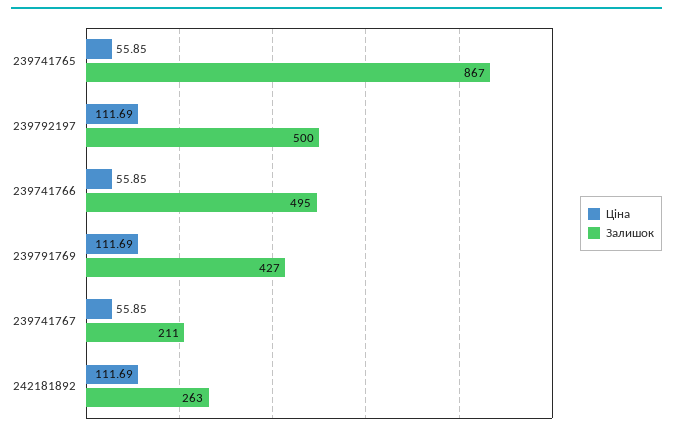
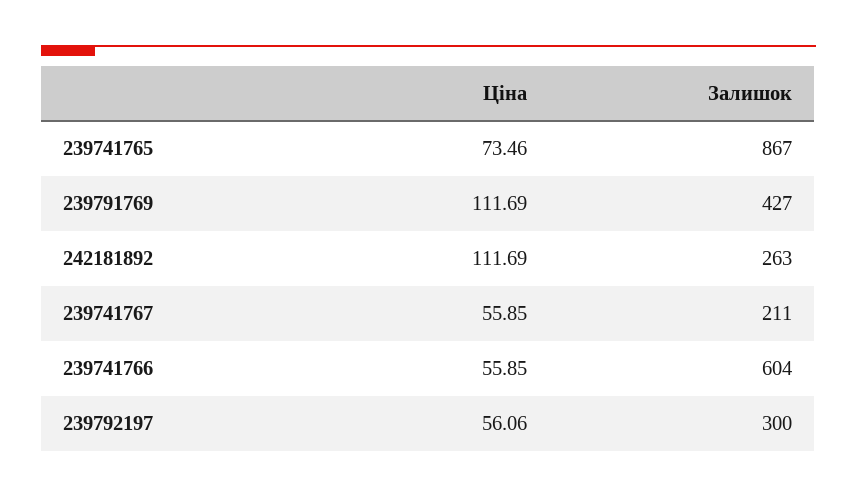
  {
    "Ціна": {
-     "239741765": 55.85,
+     "239741765": 73.46,
-     "239792197": 111.69,
+     "239792197": 56.06,
      "239741766": 55.85,
      "239791769": 111.69,
      "239741767": 55.85,
      "242181892": 111.69
    },
    "Залишок": {
      "239741765": 867,
-     "239792197": 500,
+     "239792197": 300,
-     "239741766": 495,
+     "239741766": 604,
      "239791769": 427,
      "239741767": 211,
      "242181892": 263
    }
  }

